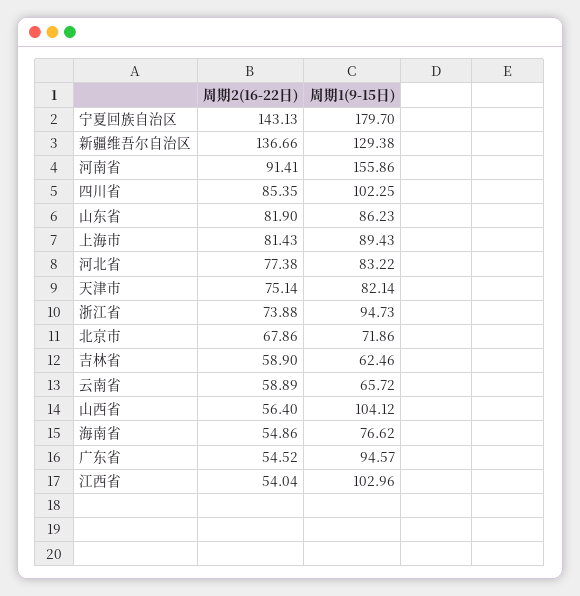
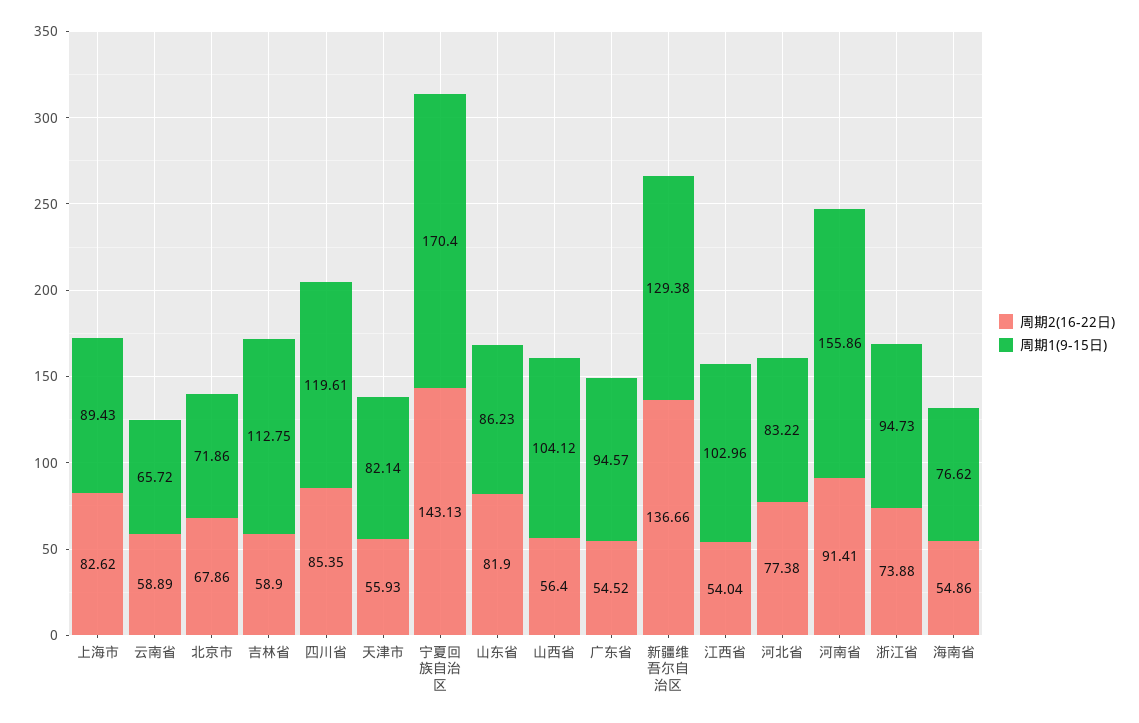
  {
    "周期2(16-22日)": {
      "宁夏回族自治区": 143.13,
      "新疆维吾尔自治区": 136.66,
      "河南省": 91.41,
      "四川省": 85.35,
      "山东省": 81.9,
-     "上海市": 81.43,
+     "上海市": 82.62,
      "河北省": 77.38,
-     "天津市": 75.14,
+     "天津市": 55.93,
      "浙江省": 73.88,
      "北京市": 67.86,
      "吉林省": 58.9,
      "云南省": 58.89,
      "山西省": 56.4,
      "海南省": 54.86,
      "广东省": 54.52,
      "江西省": 54.04
    },
    "周期1(9-15日)": {
-     "宁夏回族自治区": 179.7,
+     "宁夏回族自治区": 170.4,
      "新疆维吾尔自治区": 129.38,
      "河南省": 155.86,
-     "四川省": 102.25,
+     "四川省": 119.61,
      "山东省": 86.23,
      "上海市": 89.43,
      "河北省": 83.22,
      "天津市": 82.14,
      "浙江省": 94.73,
      "北京市": 71.86,
-     "吉林省": 62.46,
+     "吉林省": 112.75,
      "云南省": 65.72,
      "山西省": 104.12,
      "海南省": 76.62,
      "广东省": 94.57,
      "江西省": 102.96
    }
  }

